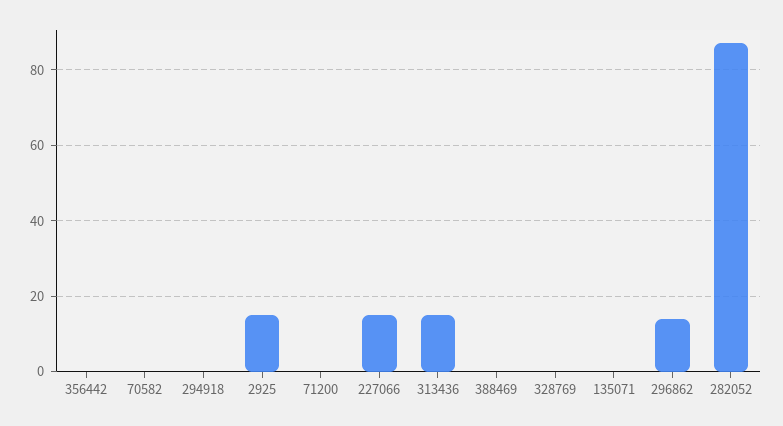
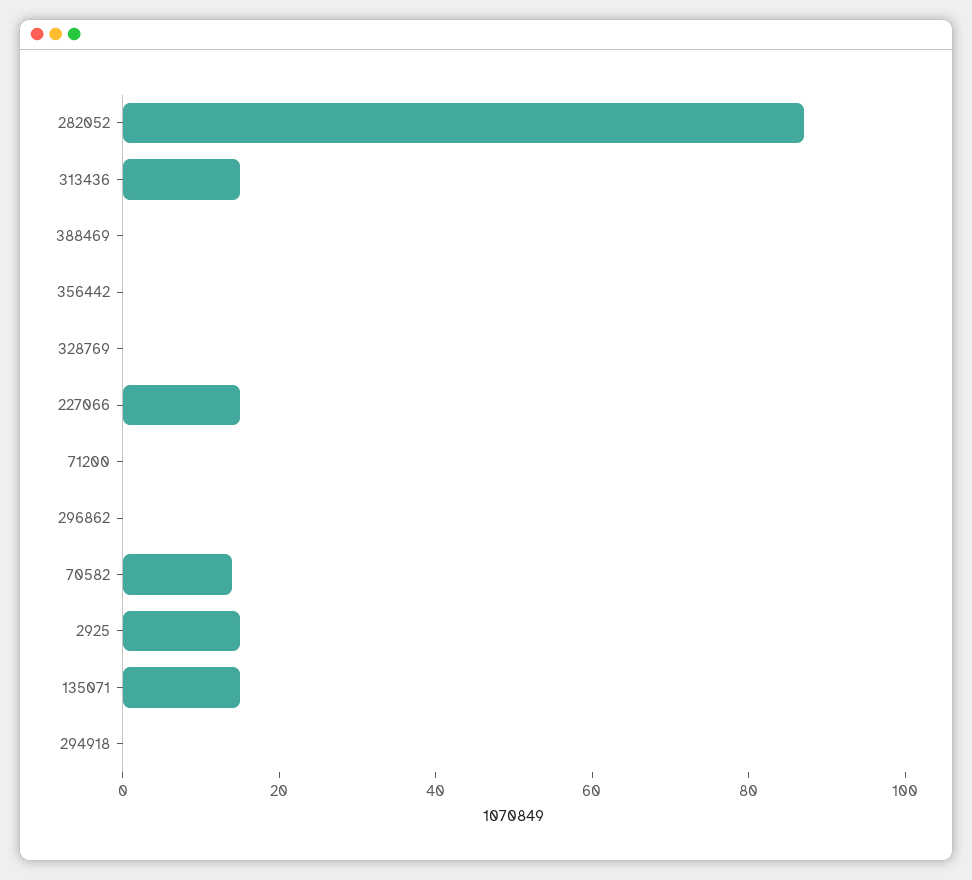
  {
    "356442": 0,
-   "70582": 0,
+   "70582": 15,
    "294918": 0,
    "2925": 15,
    "71200": 0,
    "227066": 15,
    "313436": 15,
    "388469": 0,
    "328769": 0,
-   "135071": 0,
+   "135071": 15,
-   "296862": 15,
+   "296862": 0,
    "282052": 85
  }

